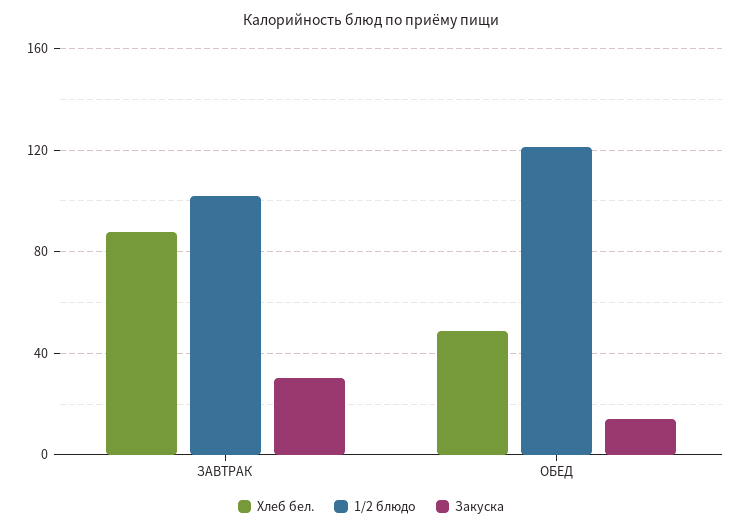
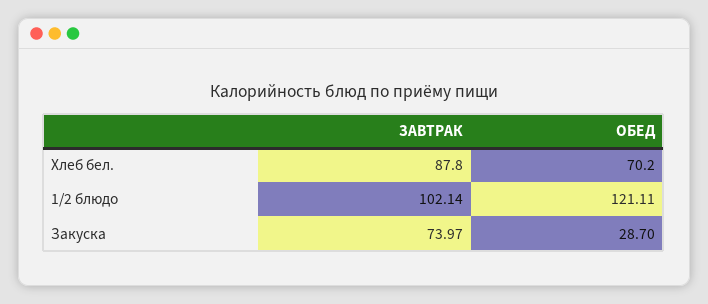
  {
    "Хлеб бел.": {
      "ЗАВТРАК": 87.8,
-     "ОБЕД": 50
+     "ОБЕД": 70.2
    },
    "1/2 блюдо": {
      "ЗАВТРАК": 102.14,
      "ОБЕД": 121.11
    },
    "Закуска": {
-     "ЗАВТРАК": 30,
+     "ЗАВТРАК": 73.97,
-     "ОБЕД": 15
+     "ОБЕД": 28.7
    }
  }

